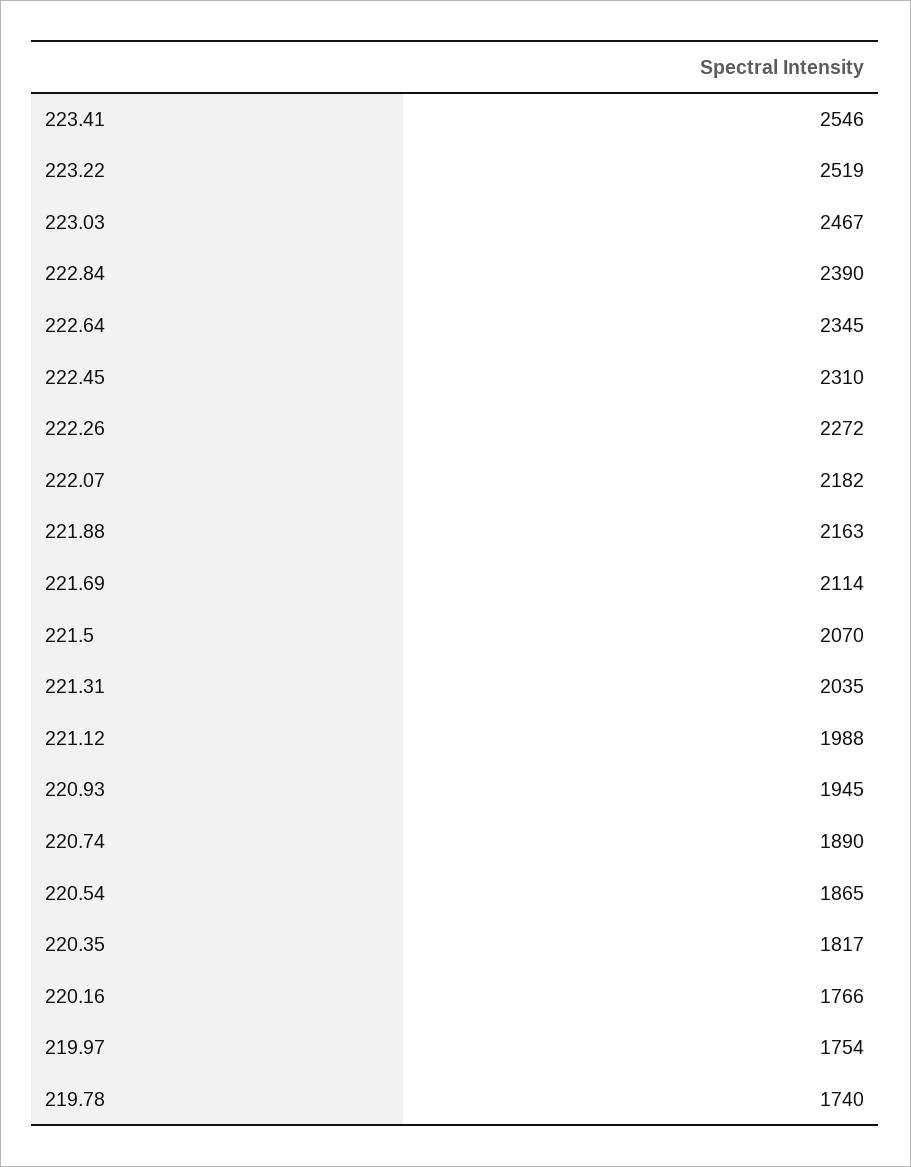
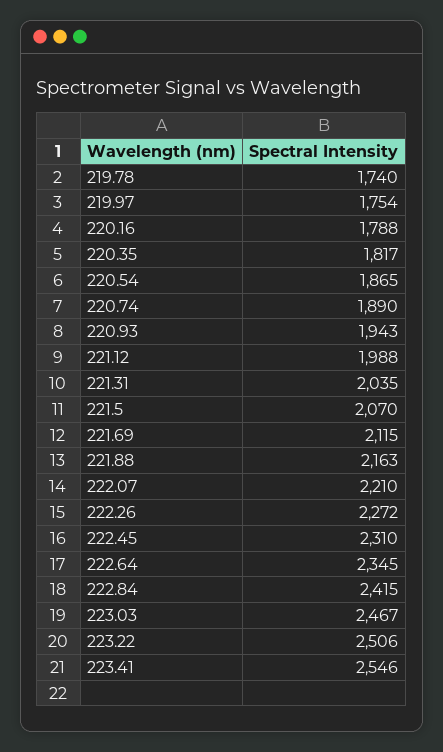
  {
    "223.41": 2546,
-   "223.22": 2519,
+   "223.22": 2506,
    "223.03": 2467,
-   "222.84": 2390,
+   "222.84": 2415,
    "222.64": 2345,
    "222.45": 2310,
    "222.26": 2272,
-   "222.07": 2182,
+   "222.07": 2210,
    "221.88": 2163,
-   "221.69": 2114,
+   "221.69": 2115,
    "221.5": 2070,
    "221.31": 2035,
    "221.12": 1988,
-   "220.93": 1945,
+   "220.93": 1943,
    "220.74": 1890,
    "220.54": 1865,
    "220.35": 1817,
-   "220.16": 1766,
+   "220.16": 1788,
    "219.97": 1754,
    "219.78": 1740
  }

